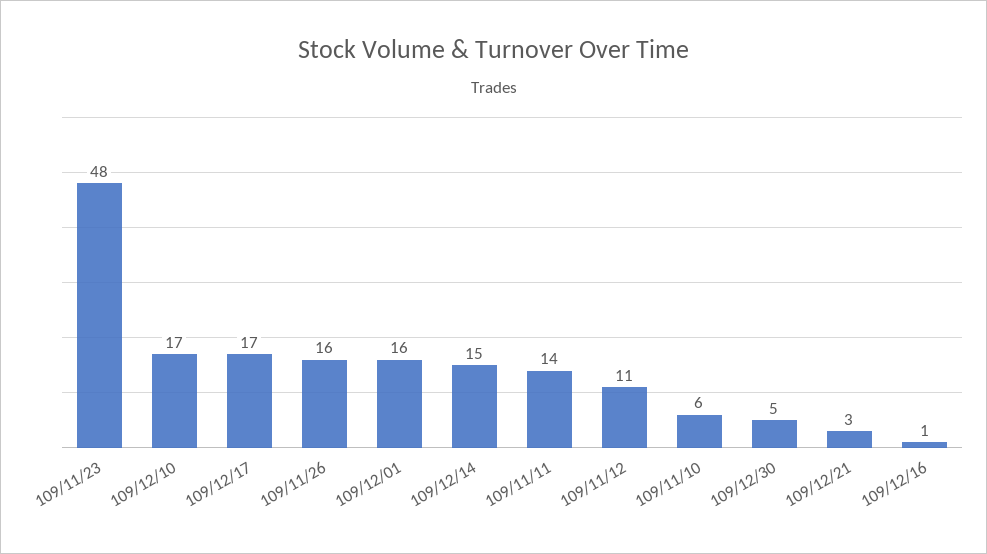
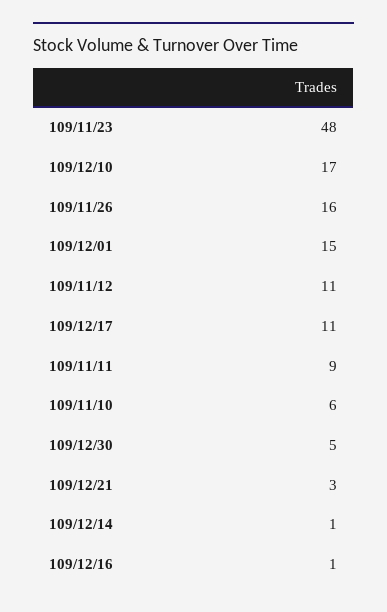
  {
    "109/11/23": 48,
    "109/12/10": 17,
-   "109/12/17": 17,
+   "109/12/17": 11,
    "109/11/26": 16,
-   "109/12/01": 16,
+   "109/12/01": 15,
-   "109/12/14": 15,
+   "109/12/14": 1,
-   "109/11/11": 14,
+   "109/11/11": 9,
    "109/11/12": 11,
    "109/11/10": 6,
    "109/12/30": 5,
    "109/12/21": 3,
    "109/12/16": 1
  }

